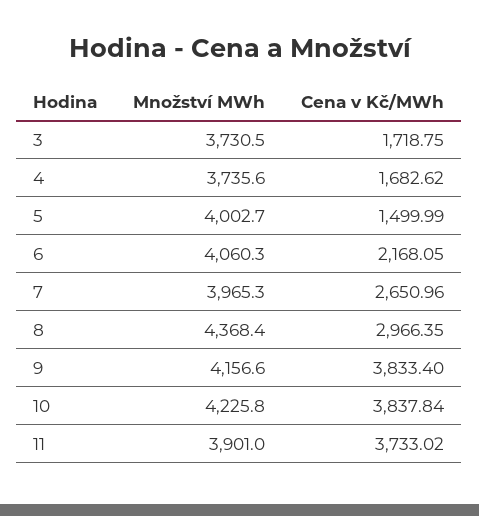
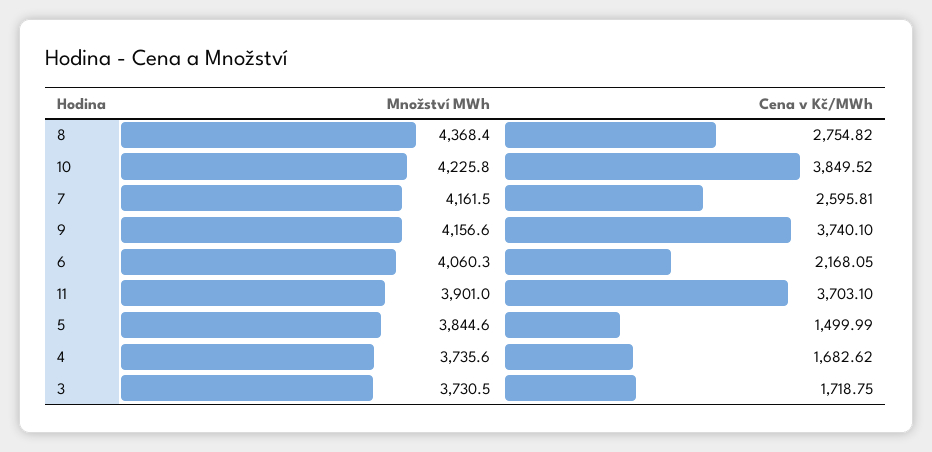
  {
    "Množství MWh": {
      "3": 3730.5,
      "4": 3735.6,
-     "5": 4002.7,
+     "5": 3844.6,
      "6": 4060.3,
-     "7": 3965.3,
+     "7": 4161.5,
      "8": 4368.4,
      "9": 4156.6,
      "10": 4225.8,
      "11": 3901
    },
    "Cena v Kč/MWh": {
      "3": 1718.75,
      "4": 1682.62,
      "5": 1499.99,
      "6": 2168.05,
-     "7": 2650.96,
+     "7": 2595.81,
-     "8": 2966.35,
+     "8": 2754.82,
-     "9": 3833.4,
+     "9": 3740.1,
-     "10": 3837.84,
+     "10": 3849.52,
-     "11": 3733.02
+     "11": 3703.1
    }
  }

